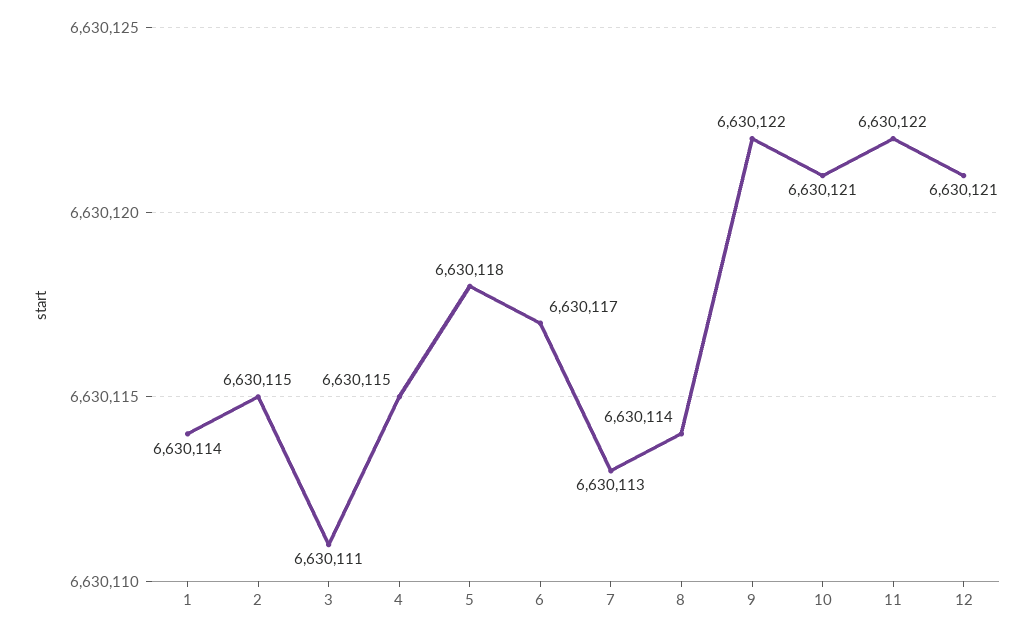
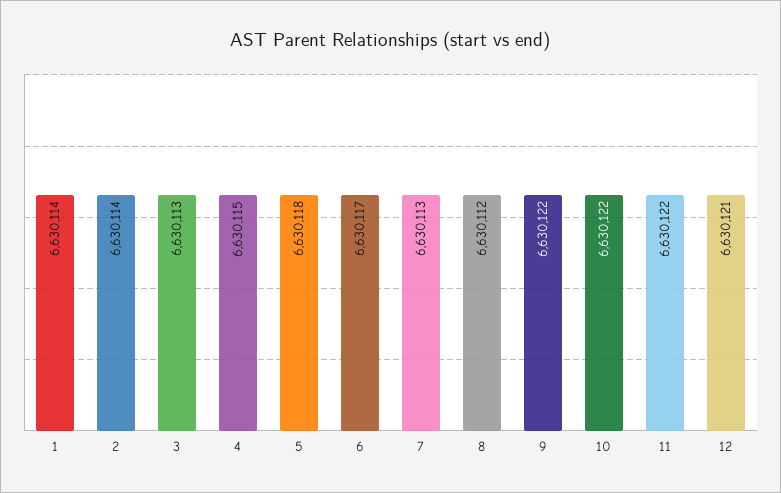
  {
    "1": 6630114,
-   "2": 6630115,
+   "2": 6630114,
-   "3": 6630111,
+   "3": 6630113,
    "4": 6630115,
    "5": 6630118,
    "6": 6630117,
    "7": 6630113,
-   "8": 6630114,
+   "8": 6630112,
    "9": 6630122,
-   "10": 6630121,
+   "10": 6630122,
    "11": 6630122,
    "12": 6630121
  }

